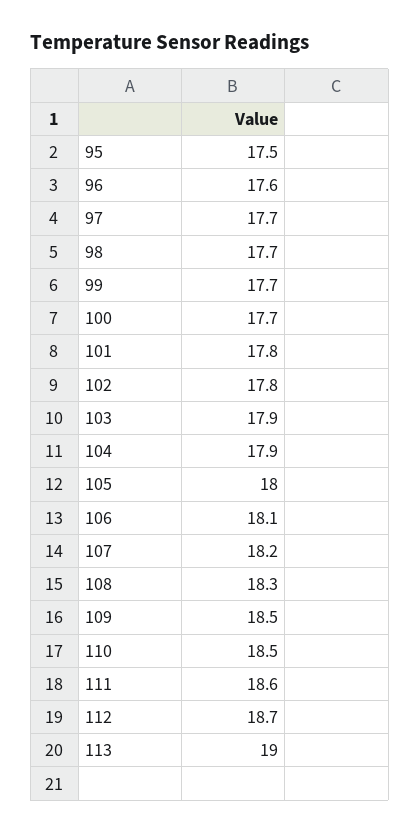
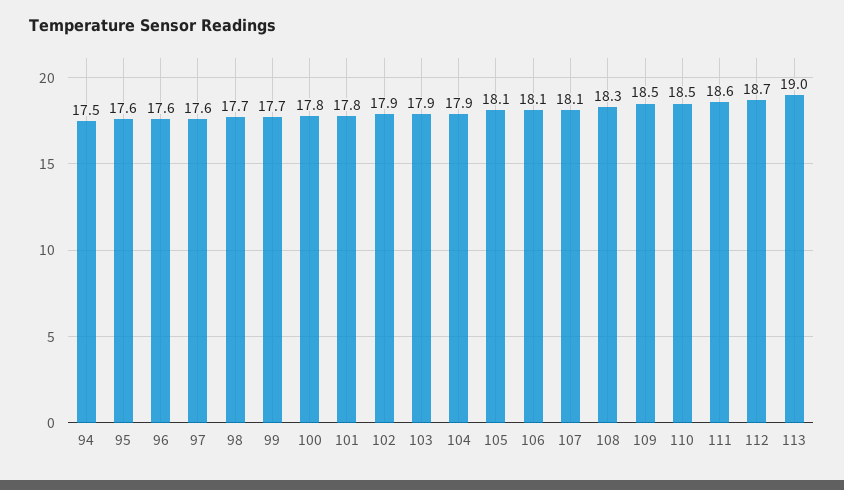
  {
-   "95": 17.5,
+   "95": 17.6,
    "96": 17.6,
-   "97": 17.7,
+   "97": 17.6,
    "98": 17.7,
    "99": 17.7,
-   "100": 17.7,
+   "100": 17.8,
    "101": 17.8,
-   "102": 17.8,
+   "102": 17.9,
    "103": 17.9,
    "104": 17.9,
-   "105": 18,
+   "105": 18.1,
    "106": 18.1,
-   "107": 18.2,
+   "107": 18.1,
    "108": 18.3,
    "109": 18.5,
    "110": 18.5,
    "111": 18.6,
    "112": 18.7,
-   "113": 19
+   "113": 19,
+   "94": 17.5
  }

